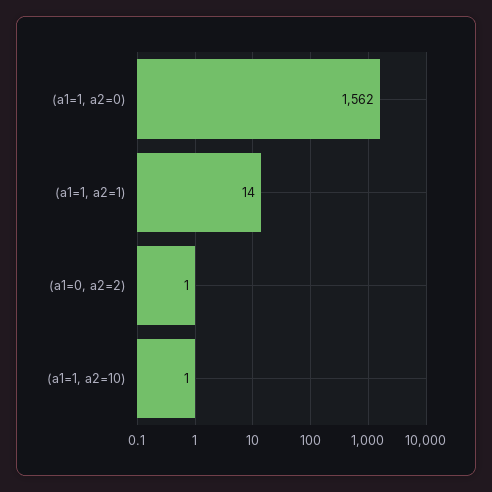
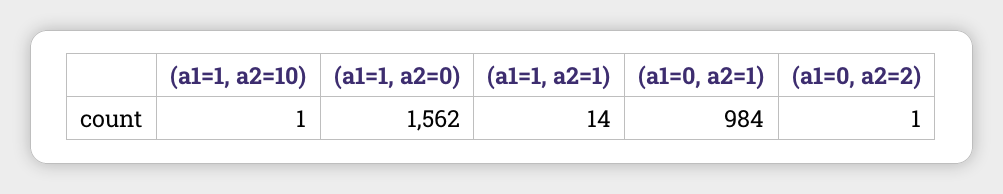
  {
    "(a1=1, a2=0)": 1562,
    "(a1=1, a2=1)": 14,
    "(a1=0, a2=2)": 1,
-   "(a1=1, a2=10)": 1
+   "(a1=1, a2=10)": 1,
+   "(a1=0, a2=1)": 984
  }

